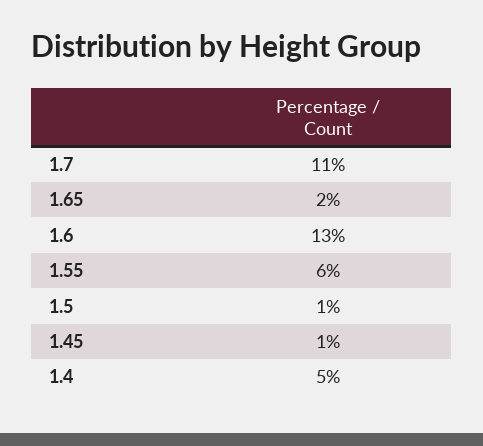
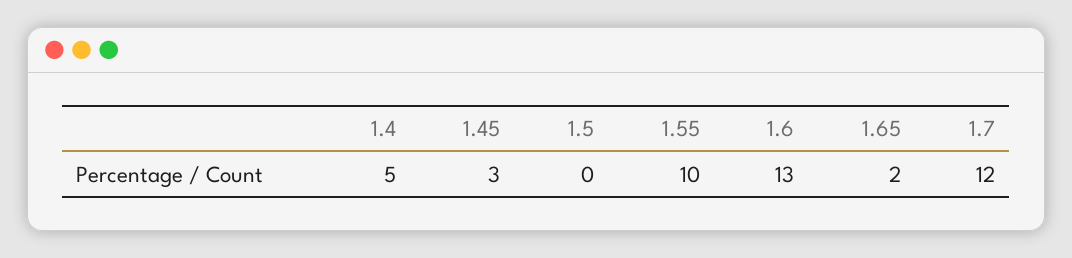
  {
-   "1.7": 11,
+   "1.7": 12,
    "1.65": 2,
    "1.6": 13,
-   "1.55": 6,
+   "1.55": 10,
-   "1.5": 1,
+   "1.5": 0,
-   "1.45": 1,
+   "1.45": 3,
    "1.4": 5
  }

